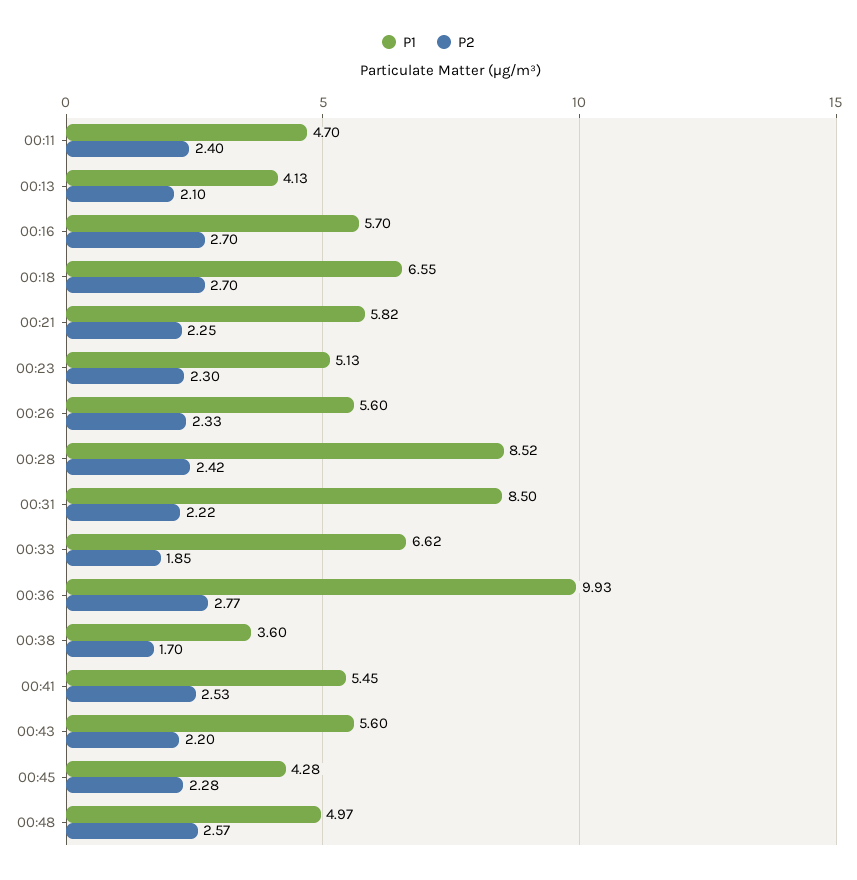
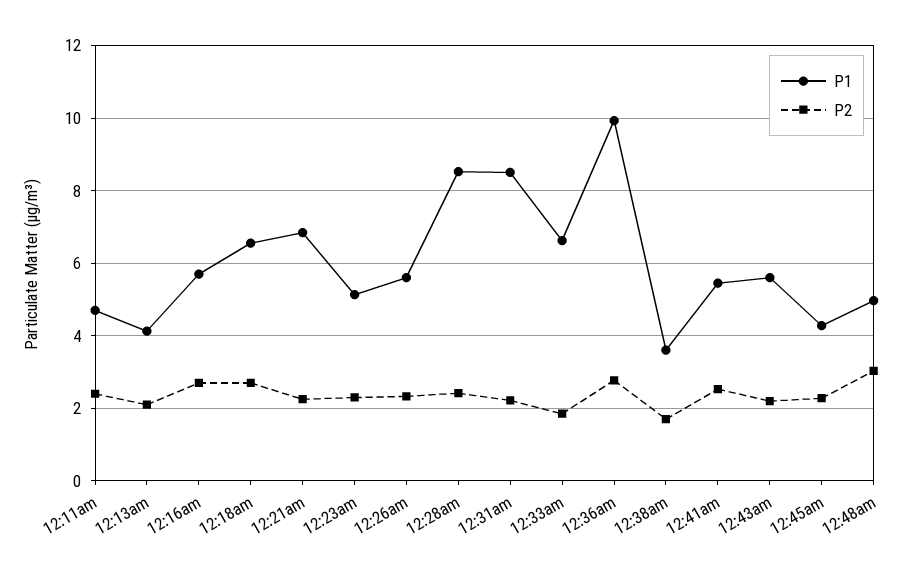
  {
    "P1": {
      "00:11": 4.7,
      "00:13": 4.13,
      "00:16": 5.7,
      "00:18": 6.55,
-     "00:21": 5.82,
+     "00:21": 6.8,
      "00:23": 5.13,
      "00:26": 5.6,
      "00:28": 8.52,
      "00:31": 8.5,
      "00:33": 6.62,
      "00:36": 9.93,
      "00:38": 3.6,
      "00:41": 5.45,
      "00:43": 5.6,
      "00:45": 4.28,
      "00:48": 4.97
    },
    "P2": {
      "00:11": 2.4,
      "00:13": 2.1,
      "00:16": 2.7,
      "00:18": 2.7,
      "00:21": 2.25,
      "00:23": 2.3,
      "00:26": 2.33,
      "00:28": 2.42,
      "00:31": 2.22,
      "00:33": 1.85,
      "00:36": 2.77,
      "00:38": 1.7,
      "00:41": 2.53,
      "00:43": 2.2,
      "00:45": 2.28,
-     "00:48": 2.57
+     "00:48": 3
    }
  }

